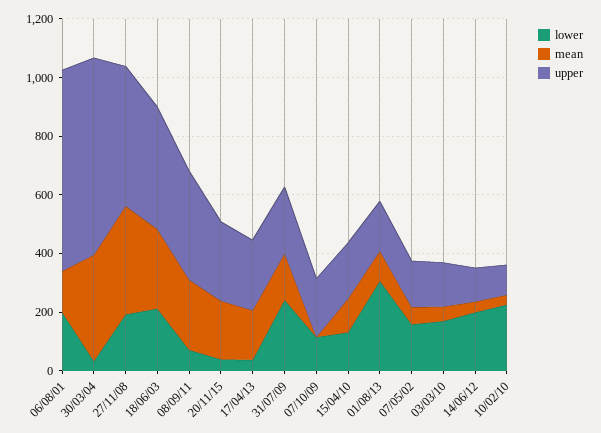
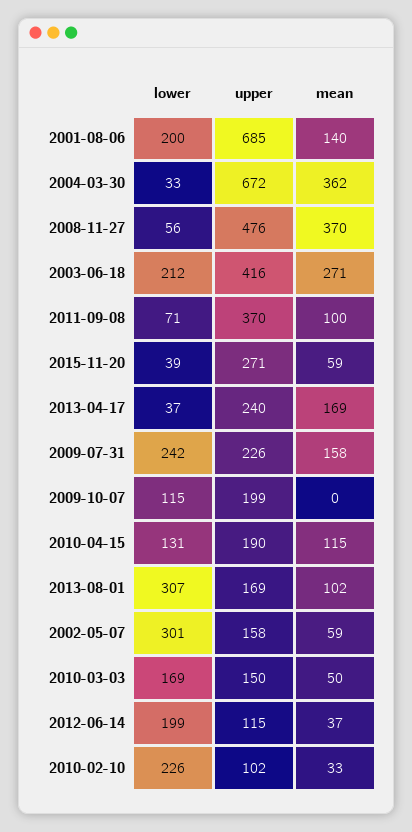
  {
    "lower": {
      "06/08/01": 200,
      "30/03/04": 33,
-     "27/11/08": 200,
+     "27/11/08": 56,
      "18/06/03": 212,
      "08/09/11": 71,
      "20/11/15": 39,
      "17/04/13": 37,
      "31/07/09": 242,
      "07/10/09": 115,
      "15/04/10": 131,
      "01/08/13": 307,
-     "07/05/02": 150,
+     "07/05/02": 301,
      "03/03/10": 169,
      "14/06/12": 199,
      "10/02/10": 226
    },
    "mean": {
      "06/08/01": 140,
      "30/03/04": 362,
      "27/11/08": 370,
      "18/06/03": 271,
-     "08/09/11": 250,
+     "08/09/11": 100,
-     "20/11/15": 200,
+     "20/11/15": 59,
      "17/04/13": 169,
      "31/07/09": 158,
      "07/10/09": 0,
      "15/04/10": 115,
      "01/08/13": 102,
      "07/05/02": 59,
      "03/03/10": 50,
      "14/06/12": 37,
      "10/02/10": 33
    },
    "upper": {
      "06/08/01": 685,
      "30/03/04": 672,
      "27/11/08": 476,
      "18/06/03": 416,
      "08/09/11": 370,
      "20/11/15": 271,
      "17/04/13": 240,
      "31/07/09": 226,
      "07/10/09": 199,
      "15/04/10": 190,
      "01/08/13": 169,
      "07/05/02": 158,
      "03/03/10": 150,
      "14/06/12": 115,
      "10/02/10": 102
    }
  }

